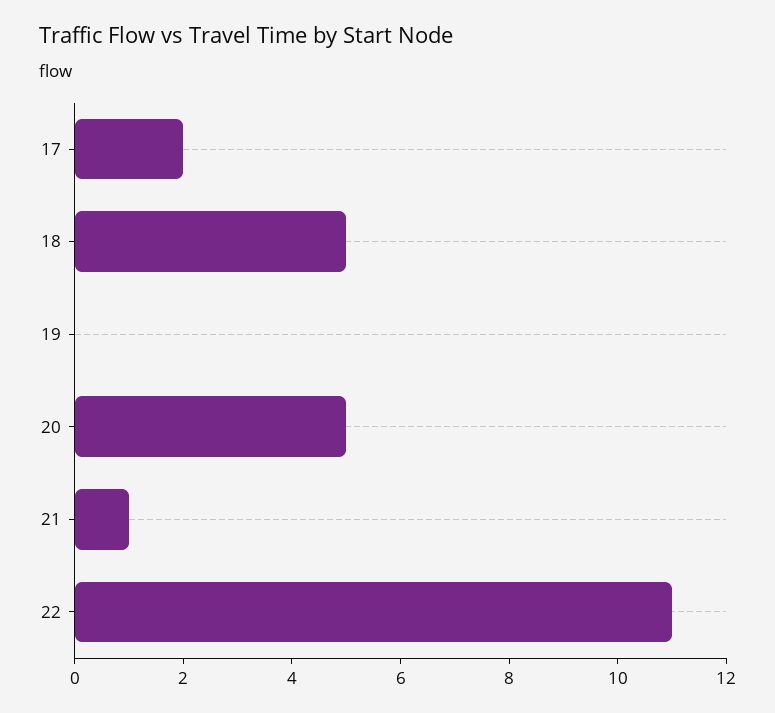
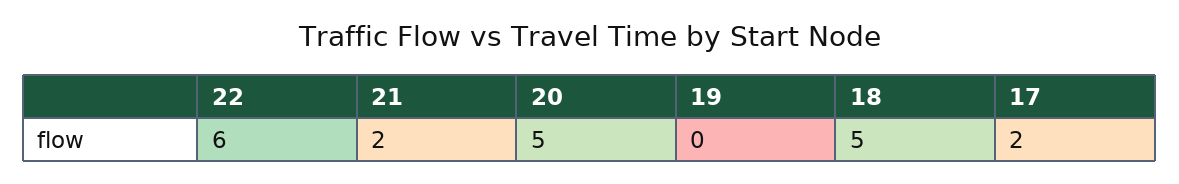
  {
    "17": 2,
    "18": 5,
    "19": 0,
    "20": 5,
-   "21": 1,
+   "21": 2,
-   "22": 11
+   "22": 6
  }

